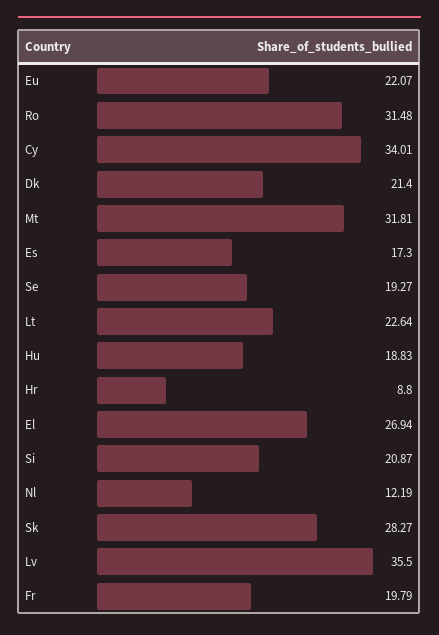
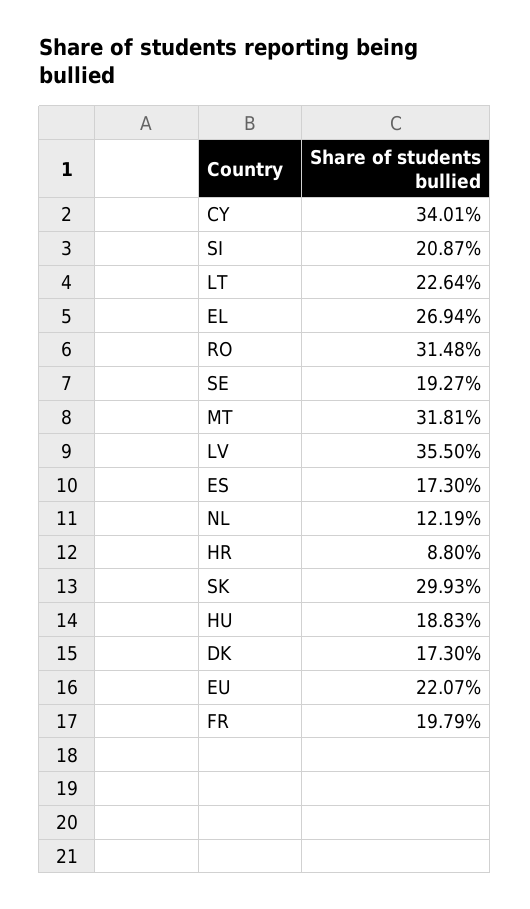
  {
    "Eu": 22.07,
    "Ro": 31.48,
    "Cy": 34.01,
-   "Dk": 21.4,
+   "Dk": 17.3,
    "Mt": 31.81,
    "Es": 17.3,
    "Se": 19.27,
    "Lt": 22.64,
    "Hu": 18.83,
    "Hr": 8.8,
    "El": 26.94,
    "Si": 20.87,
    "Nl": 12.19,
-   "Sk": 28.27,
+   "Sk": 29.93,
    "Lv": 35.5,
    "Fr": 19.79
  }

